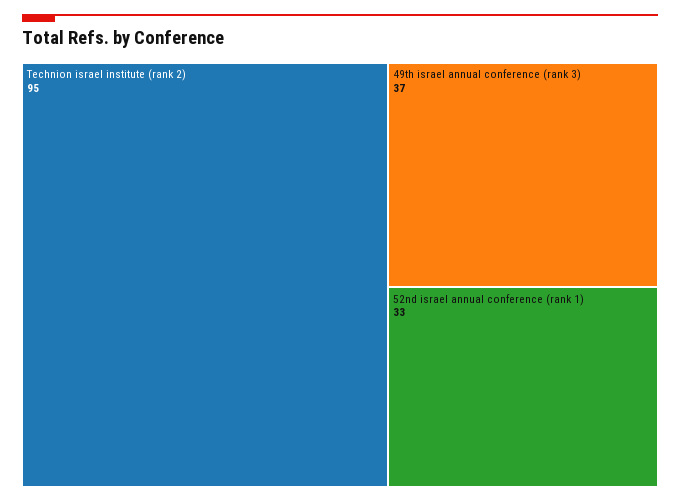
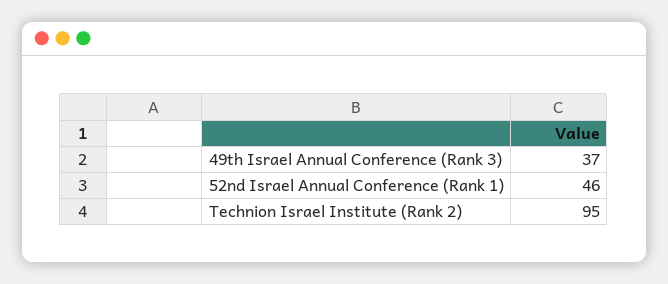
  {
    "Technion israel institute (rank 2)": 95,
    "49th israel annual conference (rank 3)": 37,
-   "52nd israel annual conference (rank 1)": 33
+   "52nd israel annual conference (rank 1)": 46
  }

